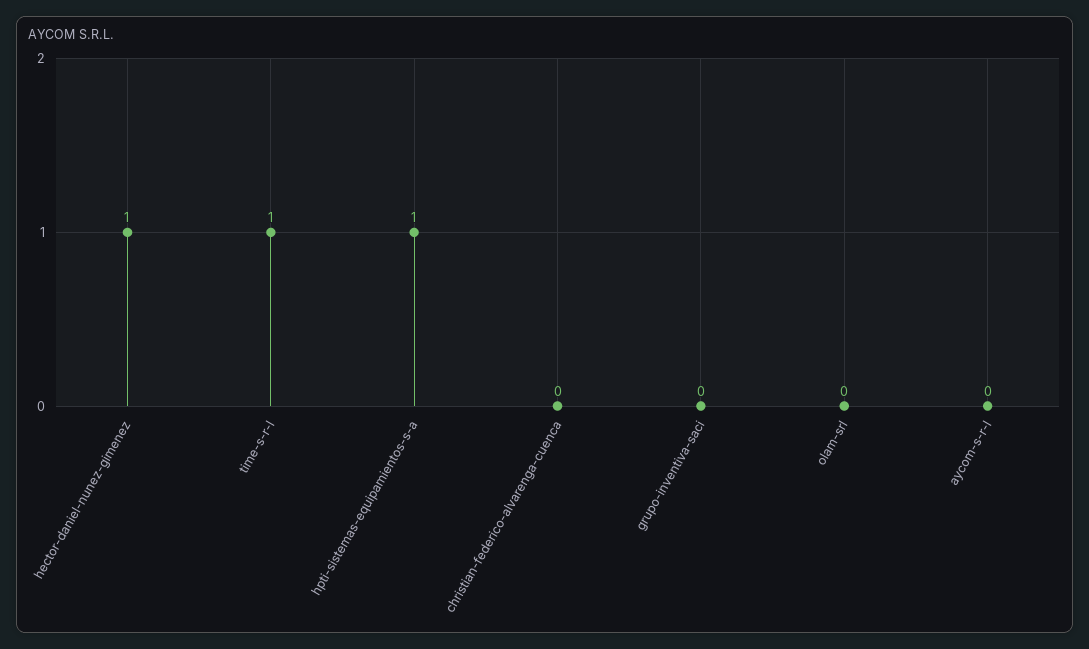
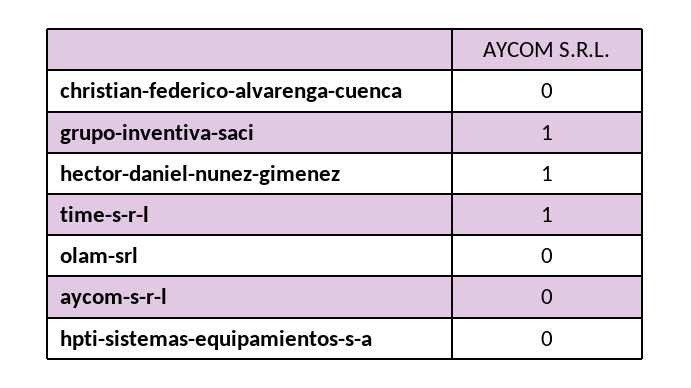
  {
    "hector-daniel-nunez-gimenez": 1,
    "time-s-r-l": 1,
-   "hpti-sistemas-equipamientos-s-a": 1,
+   "hpti-sistemas-equipamientos-s-a": 0,
    "christian-federico-alvarenga-cuenca": 0,
-   "grupo-inventiva-saci": 0,
+   "grupo-inventiva-saci": 1,
    "olam-srl": 0,
    "aycom-s-r-l": 0
  }

